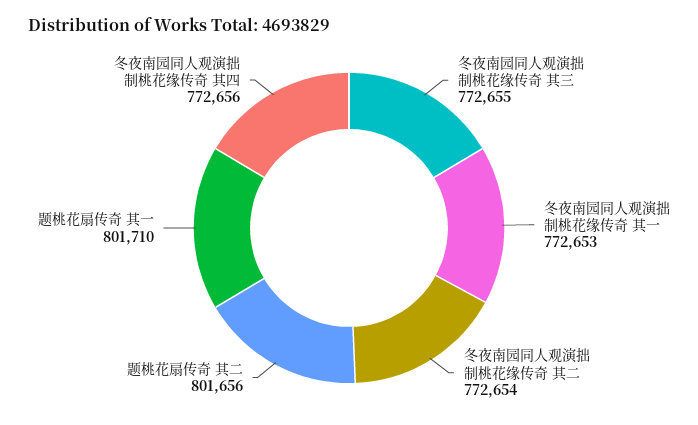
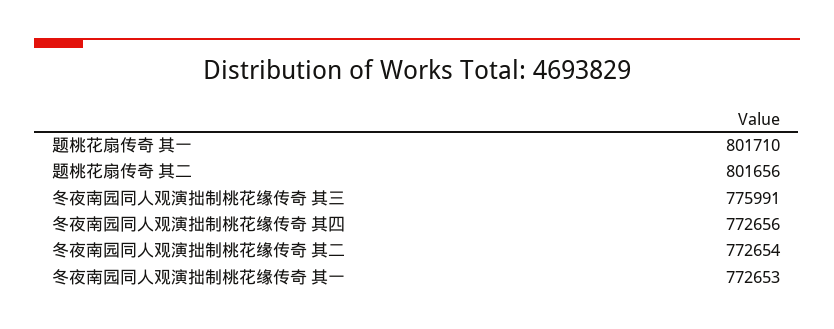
  {
-   "冬夜南园同人观演拙制桃花缘传奇 其三": 772655,
+   "冬夜南园同人观演拙制桃花缘传奇 其三": 775991,
    "冬夜南园同人观演拙制桃花缘传奇 其一": 772653,
    "冬夜南园同人观演拙制桃花缘传奇 其二": 772654,
    "题桃花扇传奇 其二": 801656,
    "题桃花扇传奇 其一": 801710,
    "冬夜南园同人观演拙制桃花缘传奇 其四": 772656
  }

